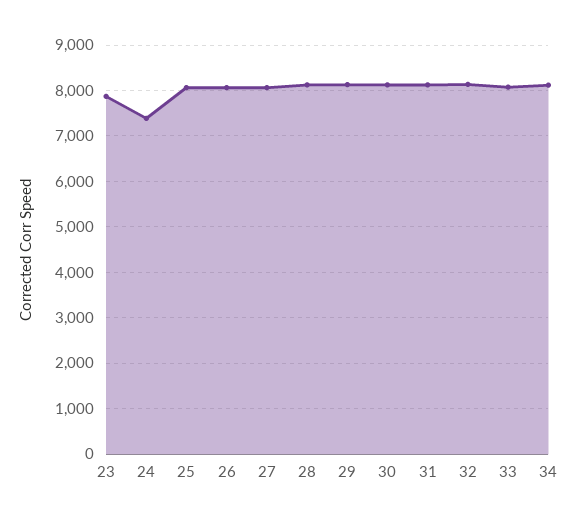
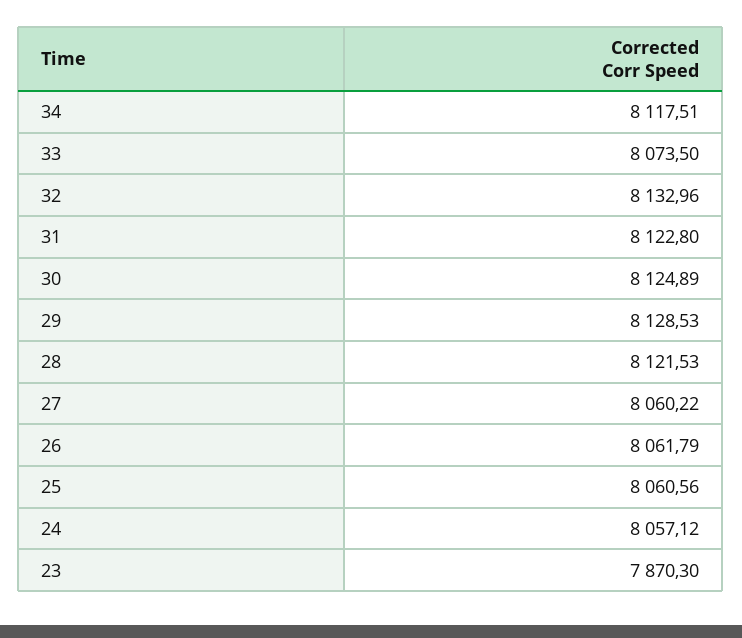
  {
    "23": 7870.3,
-   "24": 7400,
+   "24": 8057.12,
    "25": 8060.56,
    "26": 8061.79,
    "27": 8060.22,
    "28": 8121.53,
    "29": 8128.53,
    "30": 8124.89,
    "31": 8122.8,
    "32": 8132.96,
    "33": 8073.5,
    "34": 8117.51
  }

